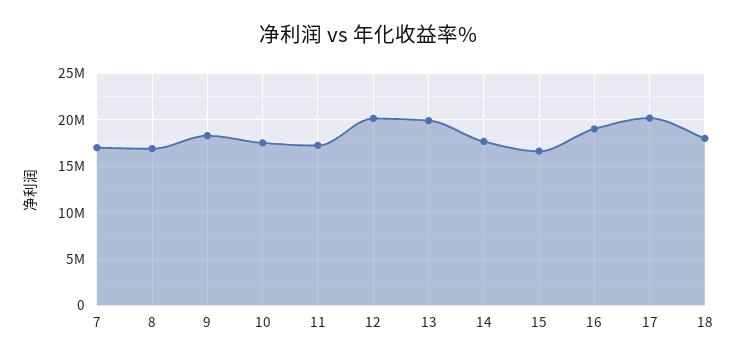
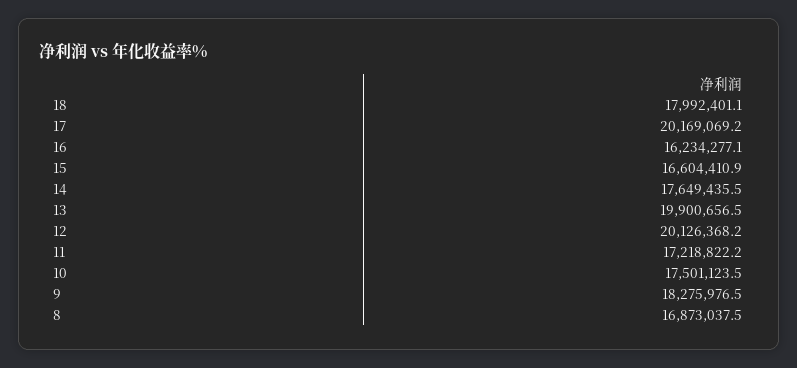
  {
-   "7": 17000000,
    "8": 16873037.5,
    "9": 18275976.5,
    "10": 17501123.5,
    "11": 17218822.2,
    "12": 20126368.2,
    "13": 19900656.5,
    "14": 17649435.5,
    "15": 16604410.9,
-   "16": 19000000,
+   "16": 16234277.1,
    "17": 20169069.2,
    "18": 17992401.1
  }

